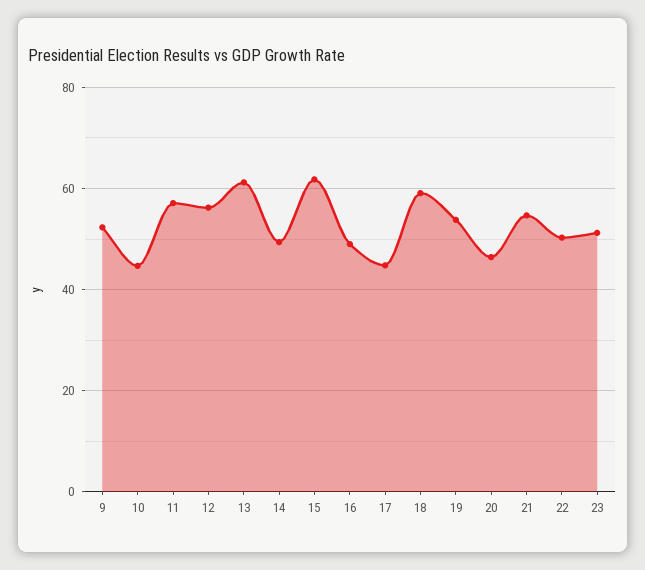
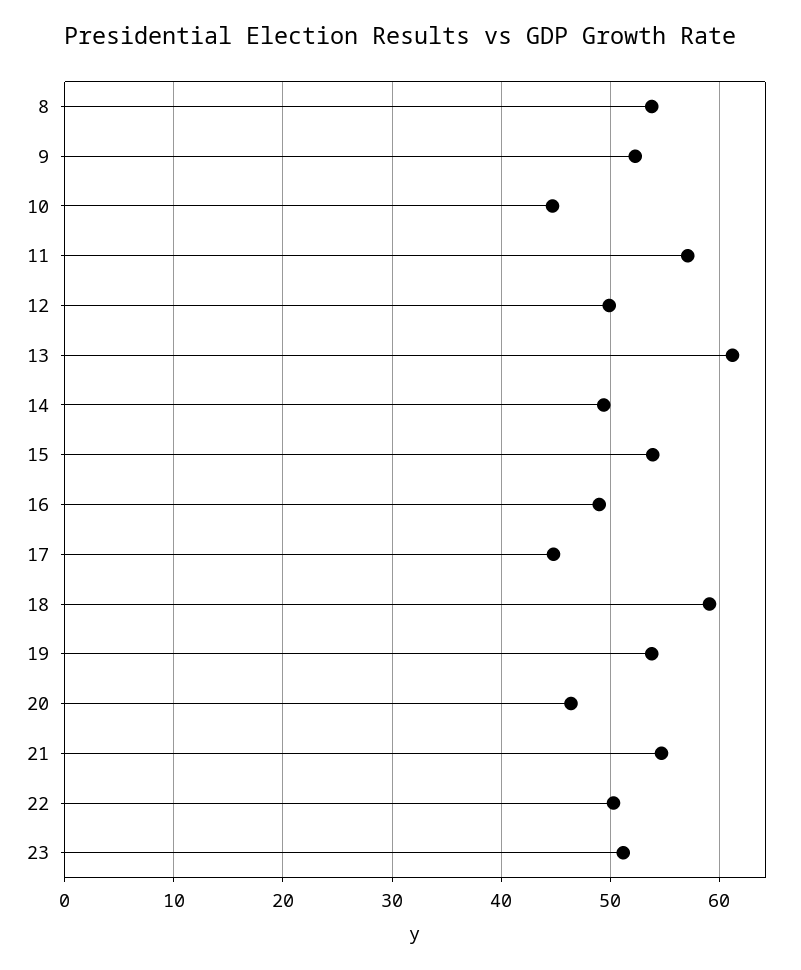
  {
    "9": 52,
    "10": 45,
    "11": 57,
-   "12": 56,
+   "12": 50,
    "13": 61,
    "14": 49,
-   "15": 62,
+   "15": 54,
    "16": 49,
    "17": 45,
    "18": 59,
    "19": 54,
    "20": 46,
    "21": 55,
    "22": 50,
-   "23": 51
+   "23": 51,
+   "8": 54
  }

